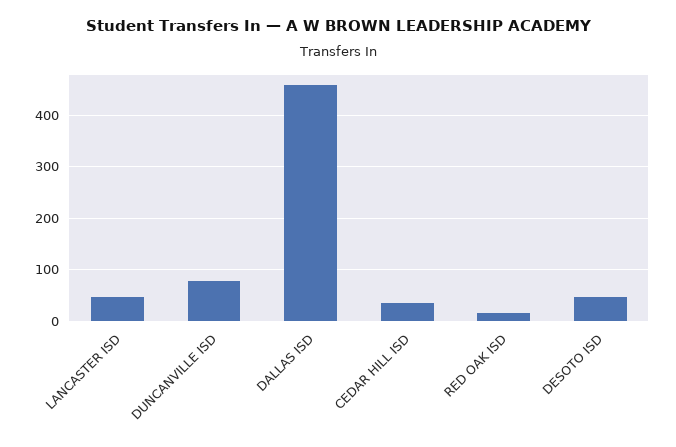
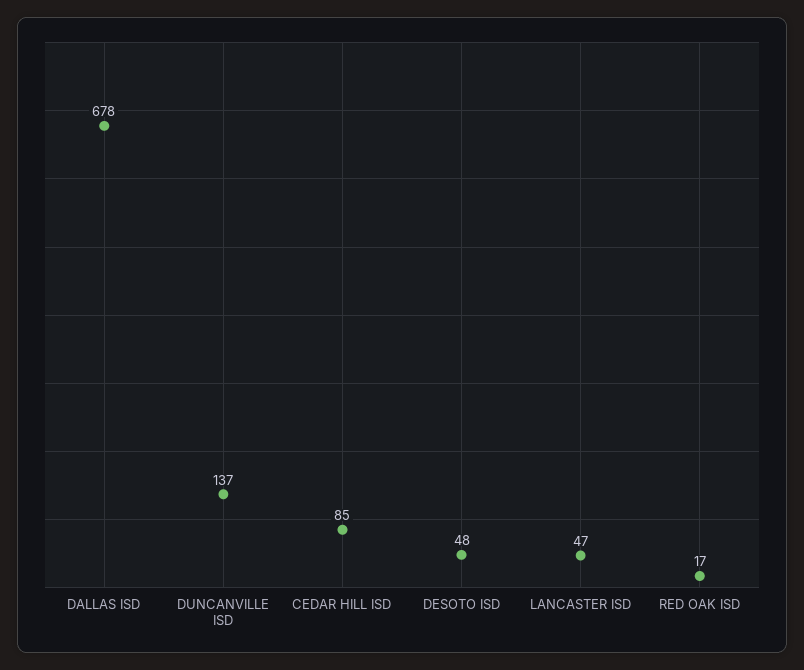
  {
    "LANCASTER ISD": 47,
-   "DUNCANVILLE ISD": 80,
+   "DUNCANVILLE ISD": 137,
-   "DALLAS ISD": 460,
+   "DALLAS ISD": 678,
-   "CEDAR HILL ISD": 40,
+   "CEDAR HILL ISD": 85,
    "RED OAK ISD": 17,
    "DESOTO ISD": 48
  }

